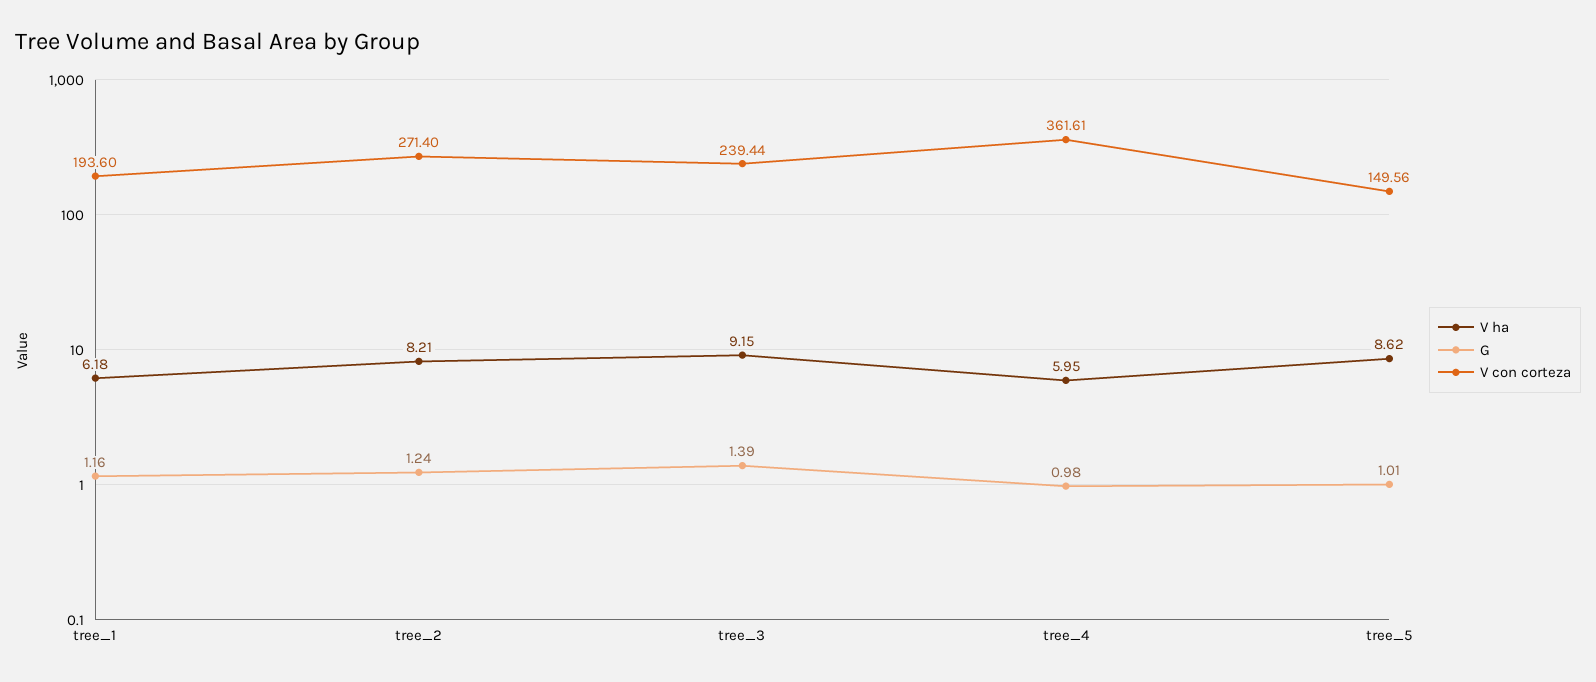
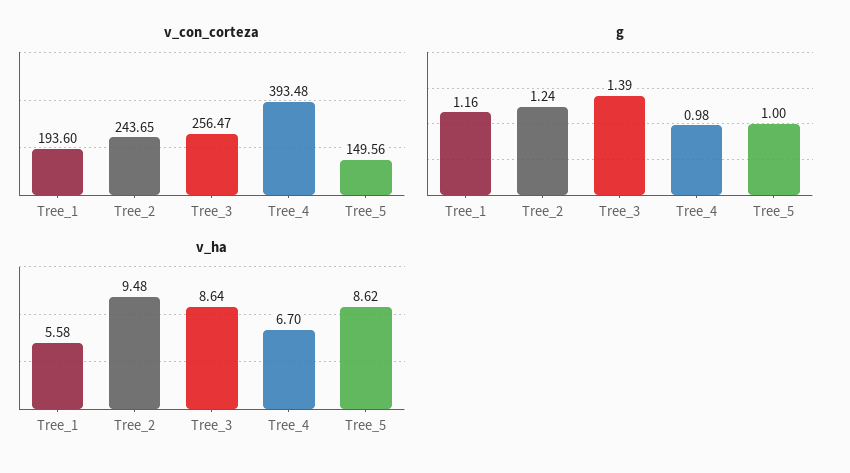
  {
    "V ha": {
-     "tree_1": 6.18,
+     "tree_1": 5.58,
-     "tree_2": 8.21,
+     "tree_2": 9.48,
-     "tree_3": 9.15,
+     "tree_3": 8.64,
-     "tree_4": 5.95,
+     "tree_4": 6.7,
      "tree_5": 8.62
    },
    "G": {
      "tree_1": 1.16,
      "tree_2": 1.24,
      "tree_3": 1.39,
      "tree_4": 0.98,
-     "tree_5": 1.01
+     "tree_5": 1
    },
    "V con corteza": {
      "tree_1": 193.6,
-     "tree_2": 271.4,
+     "tree_2": 243.65,
-     "tree_3": 239.44,
+     "tree_3": 256.47,
-     "tree_4": 361.61,
+     "tree_4": 393.48,
      "tree_5": 149.56
    }
  }

